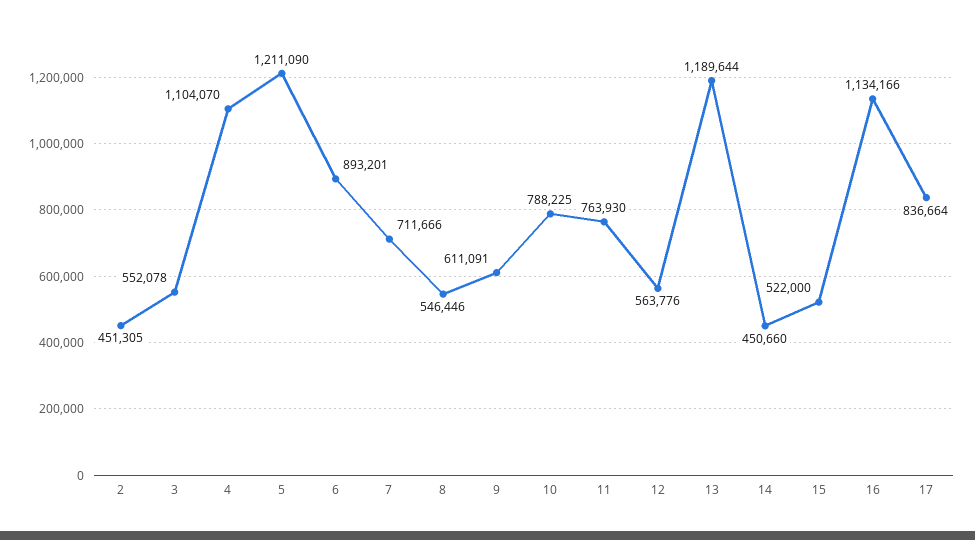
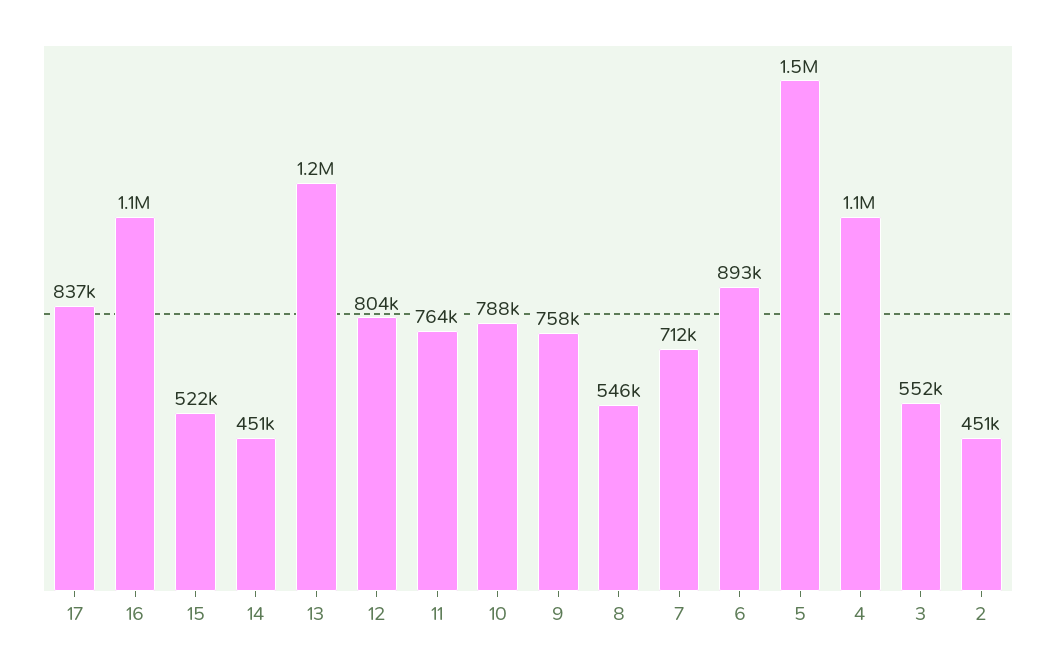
  {
    "2": 451305,
    "3": 552078,
    "4": 1104070,
-   "5": 1211090,
+   "5": 1500000,
    "6": 893201,
    "7": 711666,
    "8": 546446,
-   "9": 611091,
+   "9": 758000,
    "10": 788225,
    "11": 763930,
-   "12": 563776,
+   "12": 804000,
    "13": 1189644,
    "14": 450660,
    "15": 522000,
    "16": 1134166,
    "17": 836664
  }

